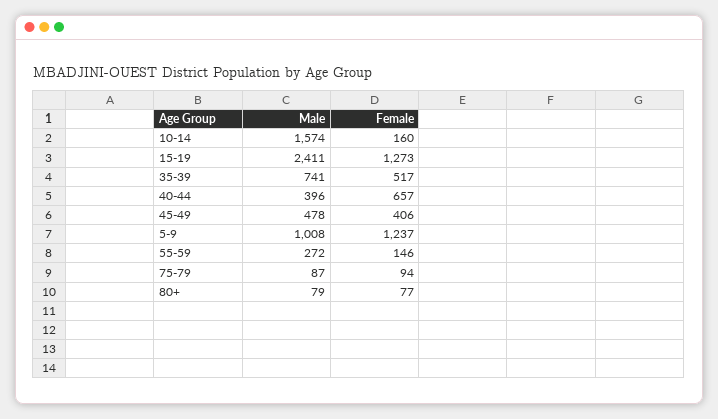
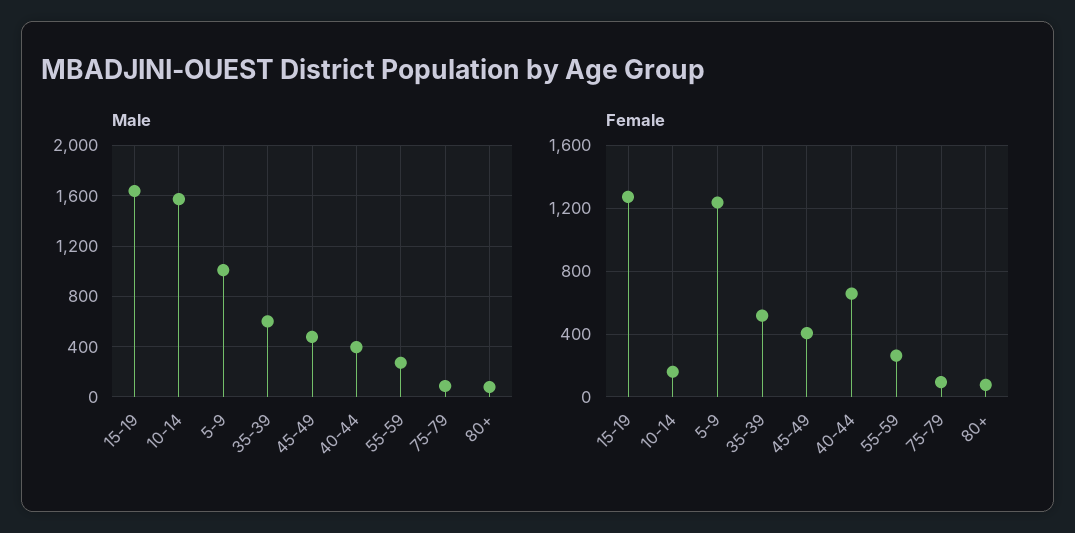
  {
    "Male": {
      "10-14": 1574,
-     "15-19": 2411,
+     "15-19": 1650,
-     "35-39": 741,
+     "35-39": 600,
      "40-44": 396,
      "45-49": 478,
      "5-9": 1008,
      "55-59": 272,
      "75-79": 87,
      "80+": 79
    },
    "Female": {
      "10-14": 160,
      "15-19": 1273,
      "35-39": 517,
      "40-44": 657,
      "45-49": 406,
      "5-9": 1237,
-     "55-59": 146,
+     "55-59": 250,
      "75-79": 94,
      "80+": 77
    }
  }

